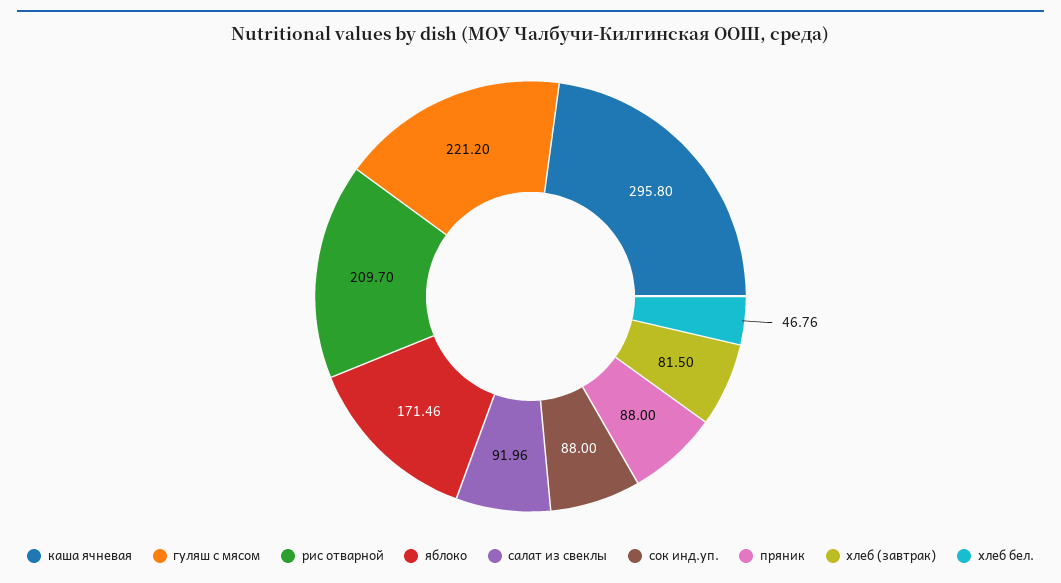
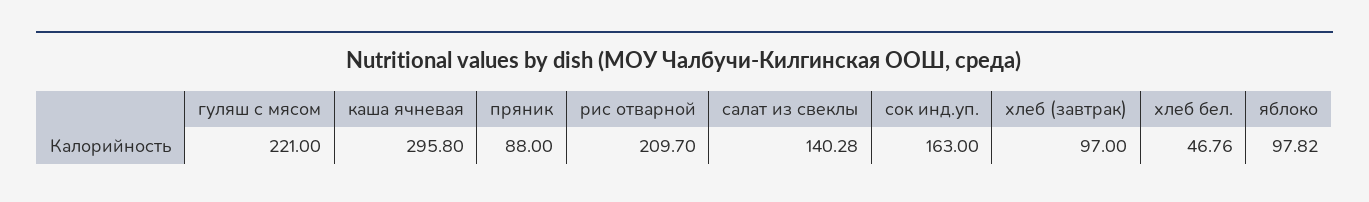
  {
    "каша ячневая": 295.8,
-   "гуляш с мясом": 221.2,
+   "гуляш с мясом": 221,
    "рис отварной": 209.7,
-   "яблоко": 171.46,
+   "яблоко": 97.82,
-   "салат из свеклы": 91.96,
+   "салат из свеклы": 140.28,
-   "сок инд.уп.": 88,
+   "сок инд.уп.": 163,
    "пряник": 88,
-   "хлеб (завтрак)": 81.5,
+   "хлеб (завтрак)": 97,
    "хлеб бел.": 46.76
  }

